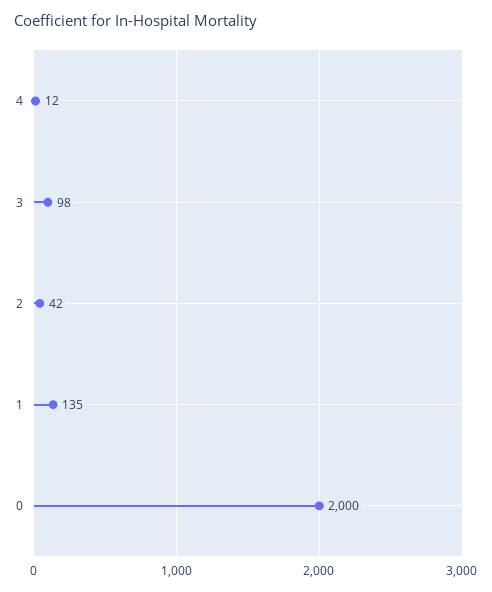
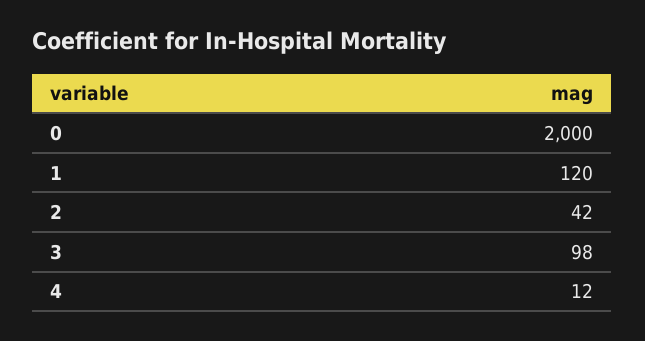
  {
    "4": 12,
    "3": 98,
    "2": 42,
-   "1": 135,
+   "1": 120,
    "0": 2000
  }

